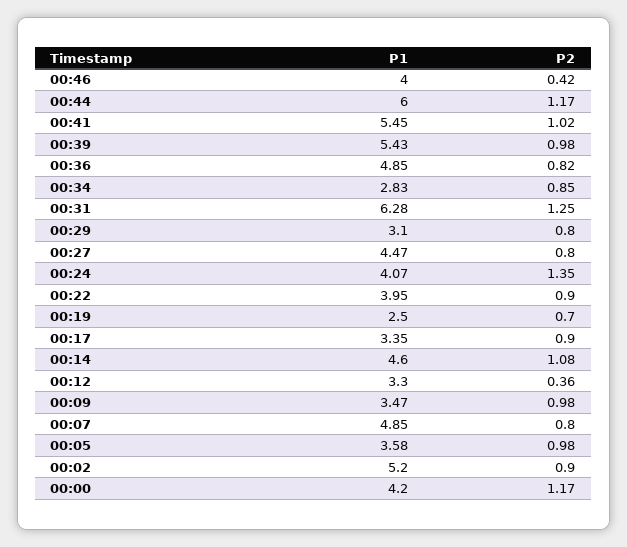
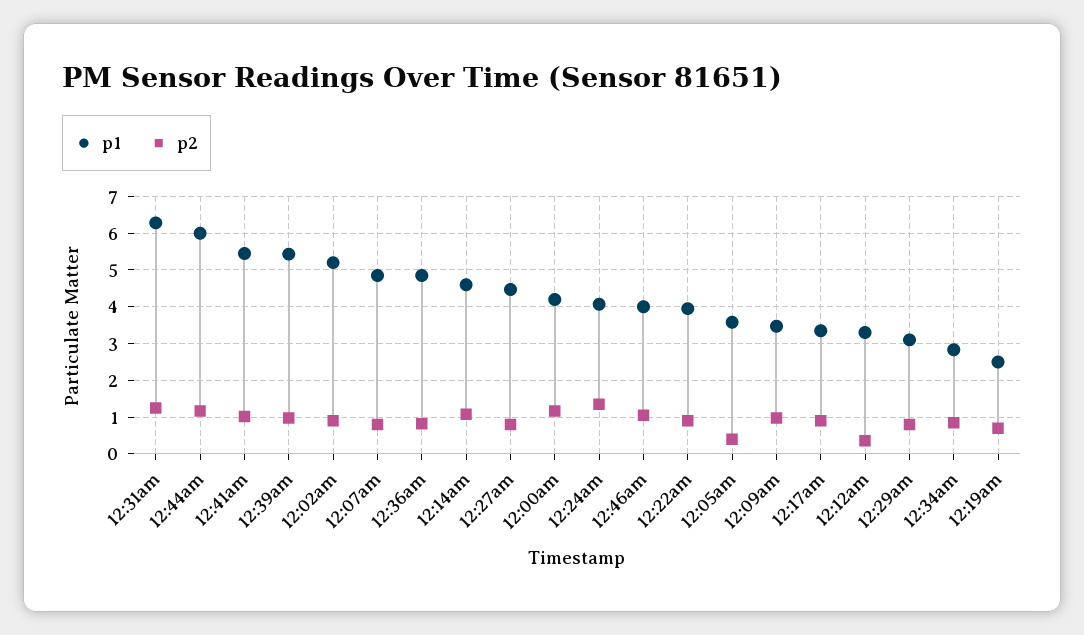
  {
    "P1": {
      "00:46": 4,
      "00:44": 6,
      "00:41": 5.45,
      "00:39": 5.43,
      "00:36": 4.85,
      "00:34": 2.83,
      "00:31": 6.28,
      "00:29": 3.1,
      "00:27": 4.47,
      "00:24": 4.07,
      "00:22": 3.95,
      "00:19": 2.5,
      "00:17": 3.35,
      "00:14": 4.6,
      "00:12": 3.3,
      "00:09": 3.47,
      "00:07": 4.85,
      "00:05": 3.58,
      "00:02": 5.2,
      "00:00": 4.2
    },
    "P2": {
-     "00:46": 0.42,
+     "00:46": 1,
      "00:44": 1.17,
      "00:41": 1.02,
      "00:39": 0.98,
      "00:36": 0.82,
      "00:34": 0.85,
      "00:31": 1.25,
      "00:29": 0.8,
      "00:27": 0.8,
      "00:24": 1.35,
      "00:22": 0.9,
      "00:19": 0.7,
      "00:17": 0.9,
      "00:14": 1.08,
      "00:12": 0.36,
      "00:09": 0.98,
      "00:07": 0.8,
-     "00:05": 0.98,
+     "00:05": 0.4,
      "00:02": 0.9,
      "00:00": 1.17
    }
  }

